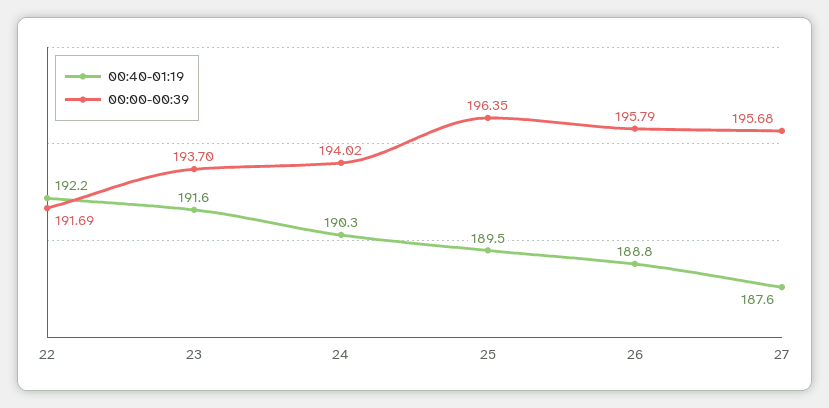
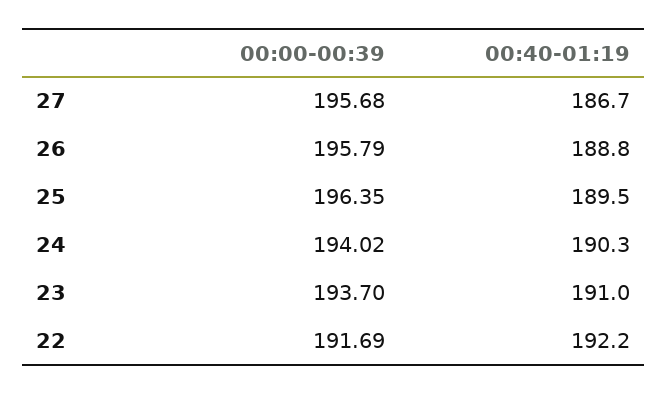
  {
    "00:40-01:19": {
      "22": 192.2,
-     "23": 191.6,
+     "23": 191,
      "24": 190.3,
      "25": 189.5,
      "26": 188.8,
-     "27": 187.6
+     "27": 186.7
    },
    "00:00-00:39": {
      "22": 191.69,
      "23": 193.7,
      "24": 194.02,
      "25": 196.35,
      "26": 195.79,
      "27": 195.68
    }
  }

